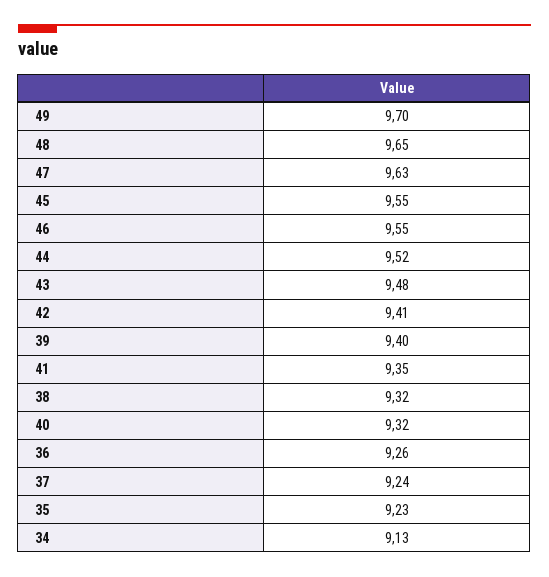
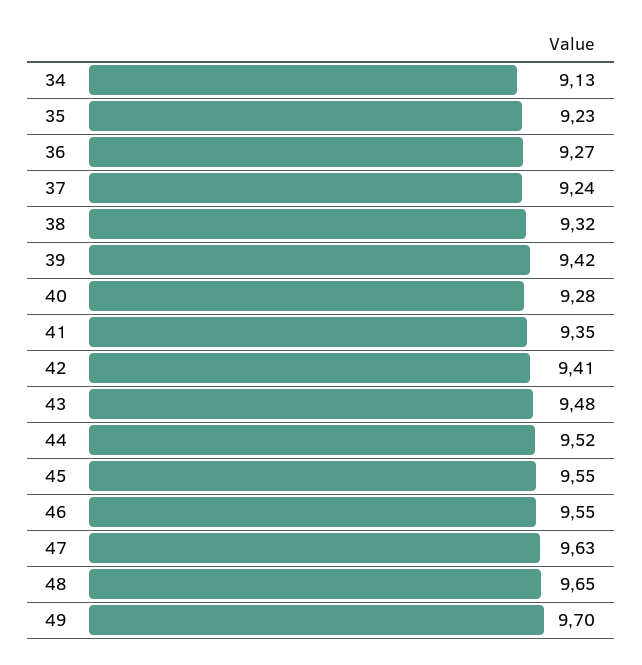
  {
    "49": 9.7,
    "48": 9.65,
    "47": 9.63,
    "45": 9.55,
    "46": 9.55,
    "44": 9.52,
    "43": 9.48,
    "42": 9.41,
-   "39": 9.4,
+   "39": 9.42,
    "41": 9.35,
    "38": 9.32,
-   "40": 9.32,
+   "40": 9.28,
-   "36": 9.26,
+   "36": 9.27,
    "37": 9.24,
    "35": 9.23,
    "34": 9.13
  }

